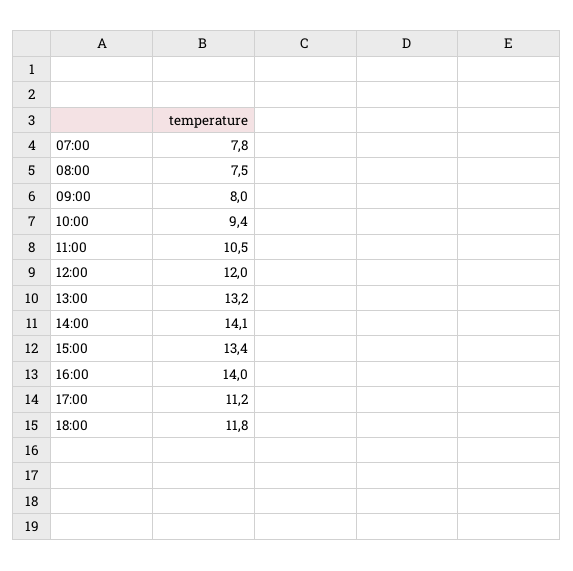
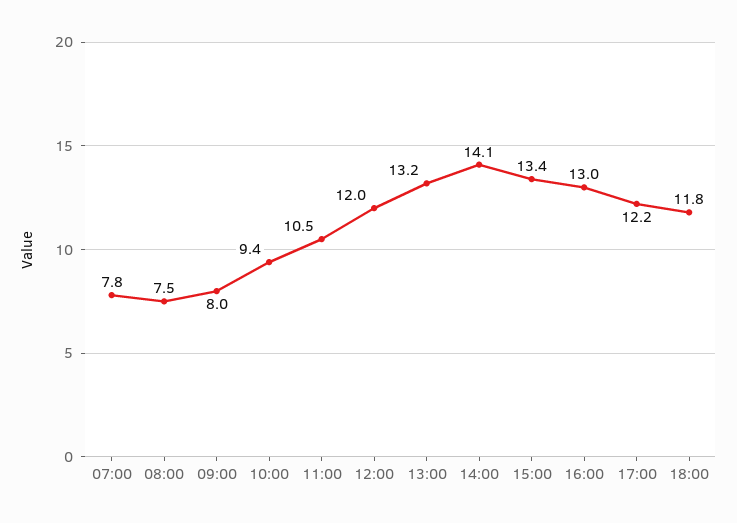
  {
    "07:00": 7.8,
    "08:00": 7.5,
    "09:00": 8,
    "10:00": 9.4,
    "11:00": 10.5,
    "12:00": 12,
    "13:00": 13.2,
    "14:00": 14.1,
    "15:00": 13.4,
-   "16:00": 14,
+   "16:00": 13,
-   "17:00": 11.2,
+   "17:00": 12.2,
    "18:00": 11.8
  }

